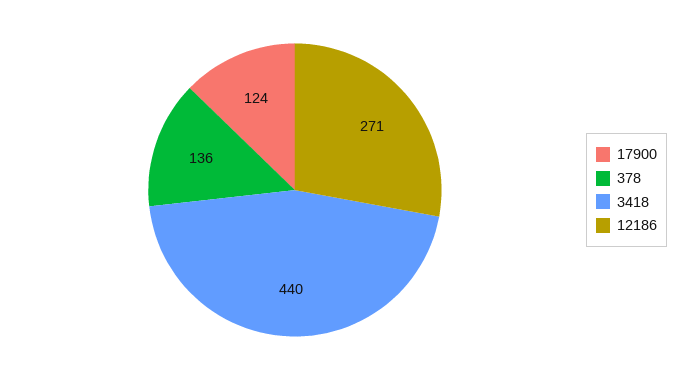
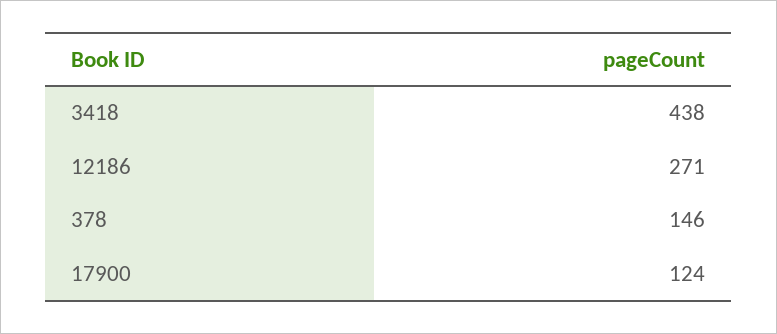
  {
    "17900": 124,
-   "378": 136,
+   "378": 146,
-   "3418": 440,
+   "3418": 438,
    "12186": 271
  }

